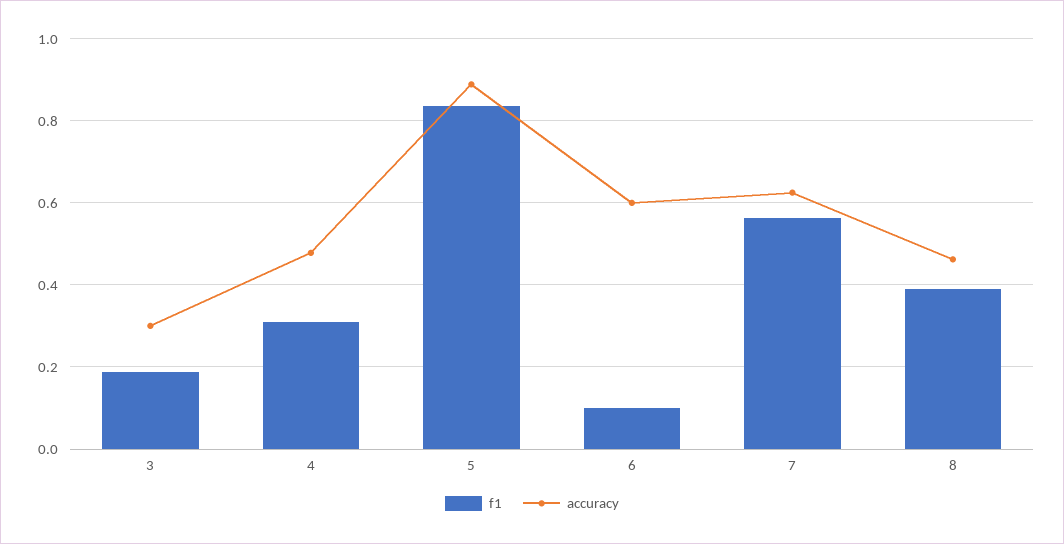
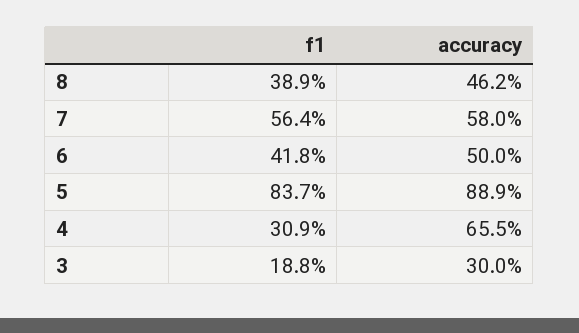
  {
    "f1": {
      "3": 0.188,
      "4": 0.309,
      "5": 0.837,
-     "6": 0.1,
+     "6": 0.418,
      "7": 0.564,
      "8": 0.389
    },
    "accuracy": {
      "3": 0.3,
-     "4": 0.48,
+     "4": 0.655,
      "5": 0.889,
-     "6": 0.6,
+     "6": 0.5,
-     "7": 0.62,
+     "7": 0.58,
      "8": 0.462
    }
  }

